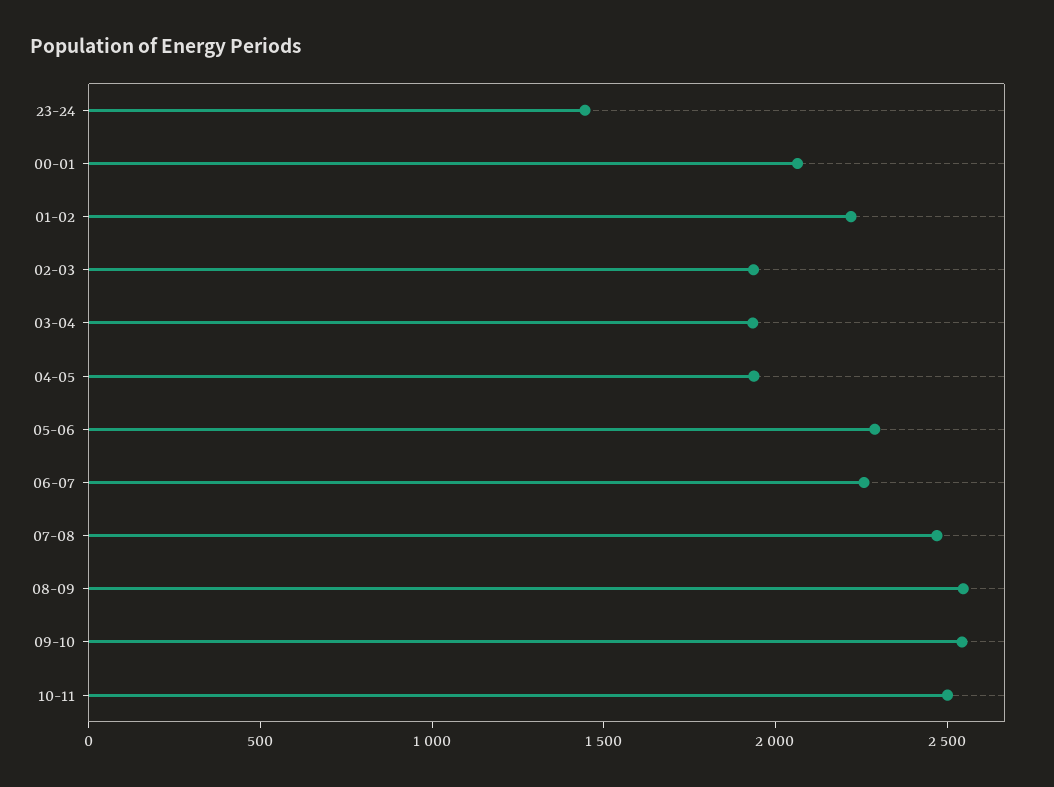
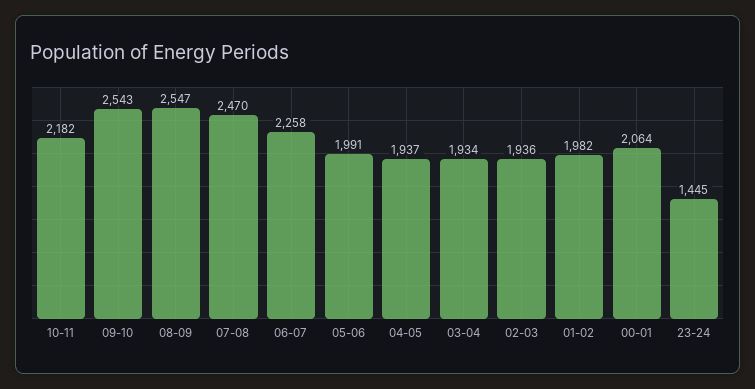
  {
    "23-24": 1445,
    "00-01": 2064,
-   "01-02": 2200,
+   "01-02": 1982,
    "02-03": 1936,
    "03-04": 1934,
    "04-05": 1937,
-   "05-06": 2300,
+   "05-06": 1991,
    "06-07": 2258,
    "07-08": 2470,
    "08-09": 2547,
    "09-10": 2543,
-   "10-11": 2500
+   "10-11": 2182
  }

